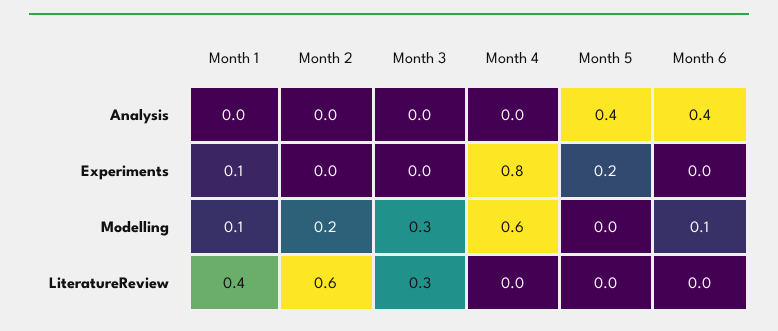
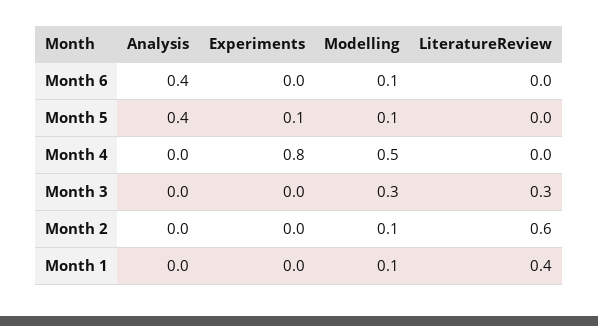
  {
    "Month 1": {
      "Analysis": 0,
-     "Experiments": 0.1,
+     "Experiments": 0,
      "Modelling": 0.1,
      "LiteratureReview": 0.4
    },
    "Month 2": {
      "Analysis": 0,
      "Experiments": 0,
-     "Modelling": 0.2,
+     "Modelling": 0.1,
      "LiteratureReview": 0.6
    },
    "Month 3": {
      "Analysis": 0,
      "Experiments": 0,
      "Modelling": 0.3,
      "LiteratureReview": 0.3
    },
    "Month 4": {
      "Analysis": 0,
      "Experiments": 0.8,
-     "Modelling": 0.6,
+     "Modelling": 0.5,
      "LiteratureReview": 0
    },
    "Month 5": {
      "Analysis": 0.4,
-     "Experiments": 0.2,
+     "Experiments": 0.1,
-     "Modelling": 0,
+     "Modelling": 0.1,
      "LiteratureReview": 0
    },
    "Month 6": {
      "Analysis": 0.4,
      "Experiments": 0,
      "Modelling": 0.1,
      "LiteratureReview": 0
    }
  }

